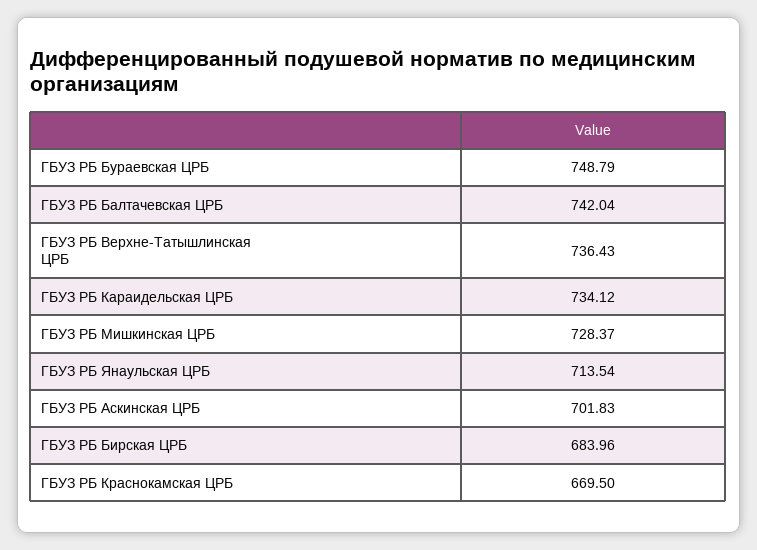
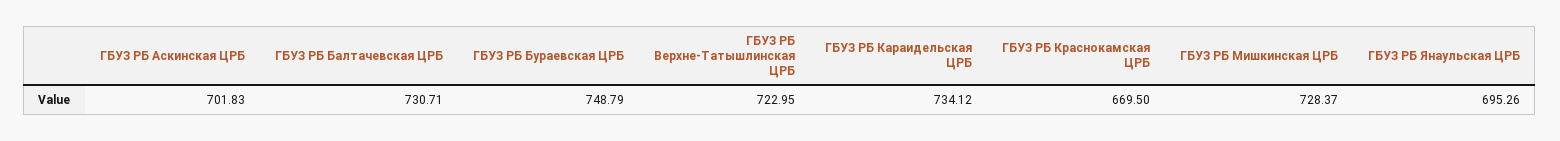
  {
    "ГБУЗ РБ Бураевская ЦРБ": 748.79,
-   "ГБУЗ РБ Балтачевская ЦРБ": 742.04,
+   "ГБУЗ РБ Балтачевская ЦРБ": 730.71,
-   "ГБУЗ РБ Верхне-Татышлинская ЦРБ": 736.43,
+   "ГБУЗ РБ Верхне-Татышлинская ЦРБ": 722.95,
    "ГБУЗ РБ Караидельская ЦРБ": 734.12,
    "ГБУЗ РБ Мишкинская ЦРБ": 728.37,
-   "ГБУЗ РБ Янаульская ЦРБ": 713.54,
+   "ГБУЗ РБ Янаульская ЦРБ": 695.26,
    "ГБУЗ РБ Аскинская ЦРБ": 701.83,
-   "ГБУЗ РБ Бирская ЦРБ": 683.96,
    "ГБУЗ РБ Краснокамская ЦРБ": 669.5
  }

